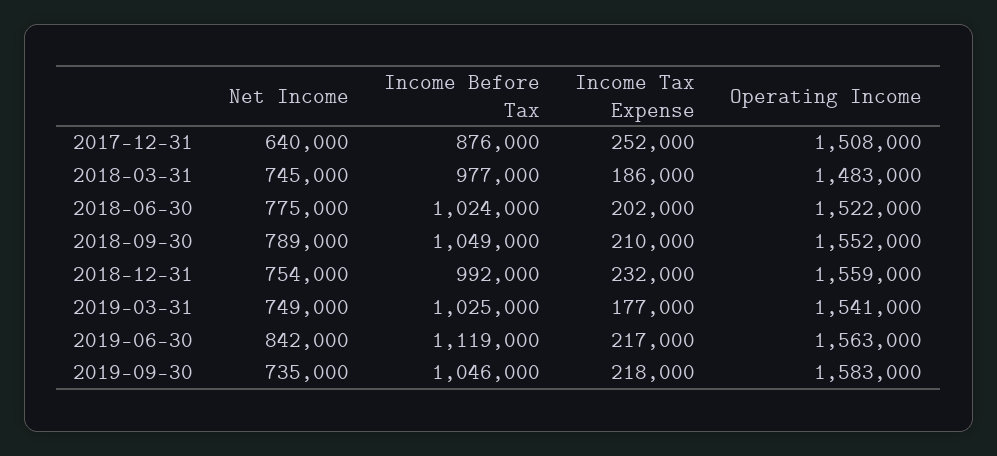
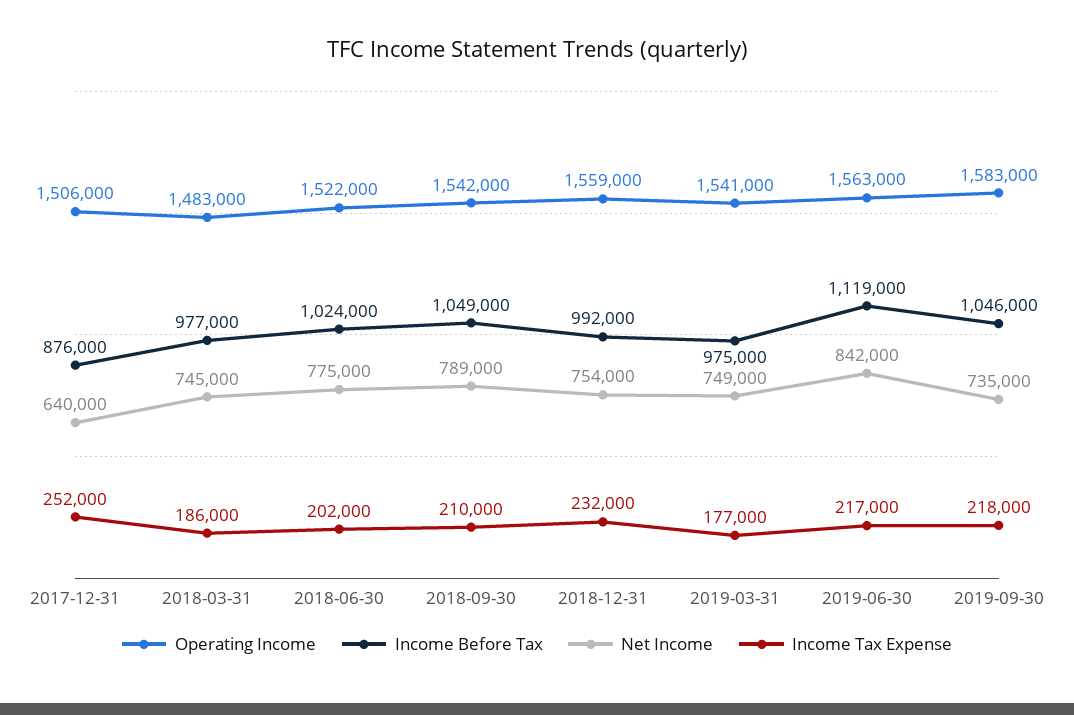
  {
    "Net Income": {
      "2017-12-31": 640000,
      "2018-03-31": 745000,
      "2018-06-30": 775000,
      "2018-09-30": 789000,
      "2018-12-31": 754000,
      "2019-03-31": 749000,
      "2019-06-30": 842000,
      "2019-09-30": 735000
    },
    "Income Before Tax": {
      "2017-12-31": 876000,
      "2018-03-31": 977000,
      "2018-06-30": 1024000,
      "2018-09-30": 1049000,
      "2018-12-31": 992000,
-     "2019-03-31": 1025000,
+     "2019-03-31": 975000,
      "2019-06-30": 1119000,
      "2019-09-30": 1046000
    },
    "Income Tax Expense": {
      "2017-12-31": 252000,
      "2018-03-31": 186000,
      "2018-06-30": 202000,
      "2018-09-30": 210000,
      "2018-12-31": 232000,
      "2019-03-31": 177000,
      "2019-06-30": 217000,
      "2019-09-30": 218000
    },
    "Operating Income": {
-     "2017-12-31": 1508000,
+     "2017-12-31": 1506000,
      "2018-03-31": 1483000,
      "2018-06-30": 1522000,
-     "2018-09-30": 1552000,
+     "2018-09-30": 1542000,
      "2018-12-31": 1559000,
      "2019-03-31": 1541000,
      "2019-06-30": 1563000,
      "2019-09-30": 1583000
    }
  }

